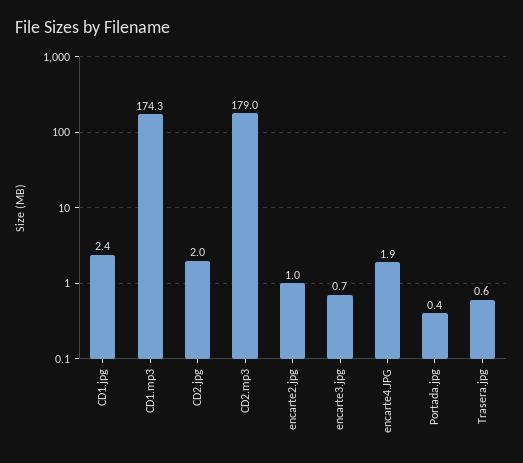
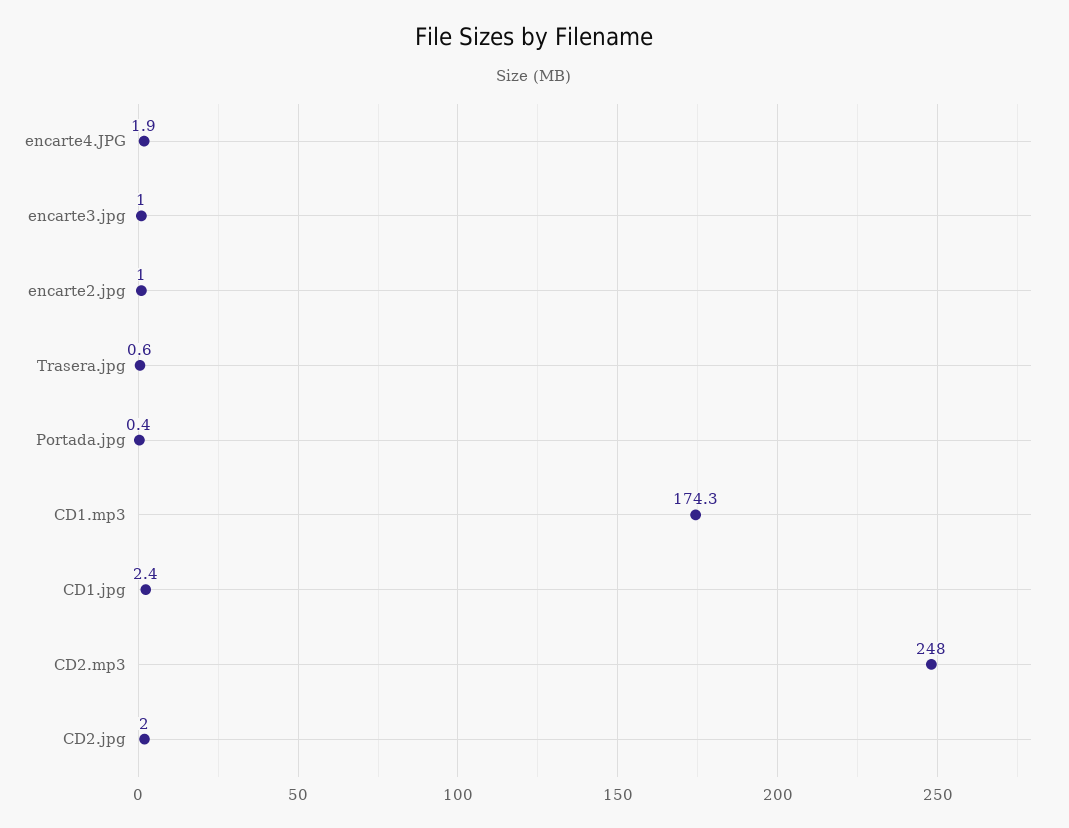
  {
    "CD1.jpg": 2.4,
    "CD1.mp3": 174.3,
    "CD2.jpg": 2,
-   "CD2.mp3": 179,
+   "CD2.mp3": 248,
    "encarte2.jpg": 1,
-   "encarte3.jpg": 0.7,
+   "encarte3.jpg": 1,
    "encarte4.JPG": 1.9,
    "Portada.jpg": 0.4,
    "Trasera.jpg": 0.6
  }

